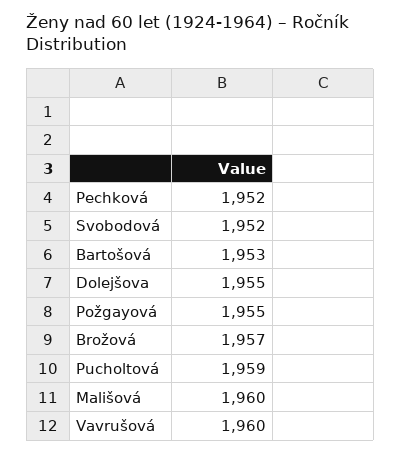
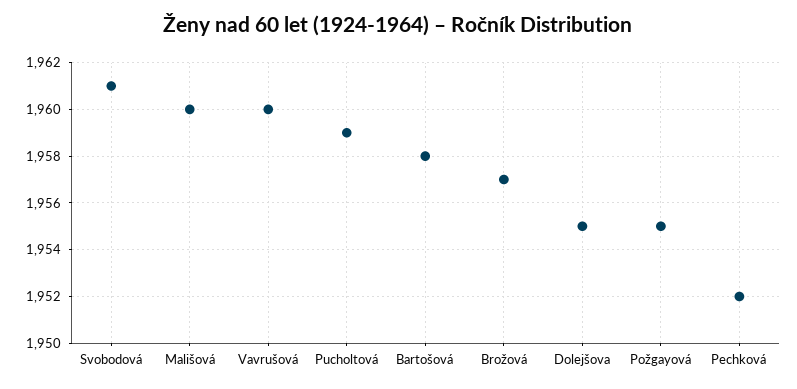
  {
    "Pechková": 1952,
-   "Svobodová": 1952,
+   "Svobodová": 1961,
-   "Bartošová": 1953,
+   "Bartošová": 1958,
    "Dolejšova": 1955,
    "Požgayová": 1955,
    "Brožová": 1957,
    "Pucholtová": 1959,
    "Mališová": 1960,
    "Vavrušová": 1960
  }

